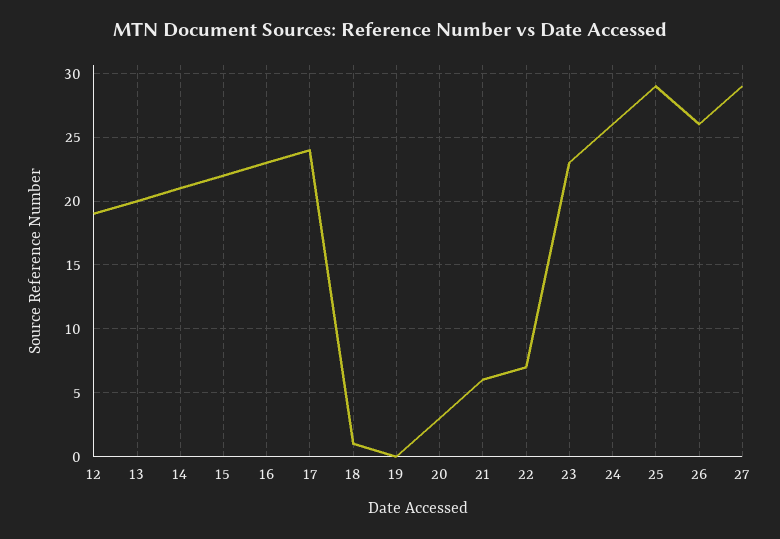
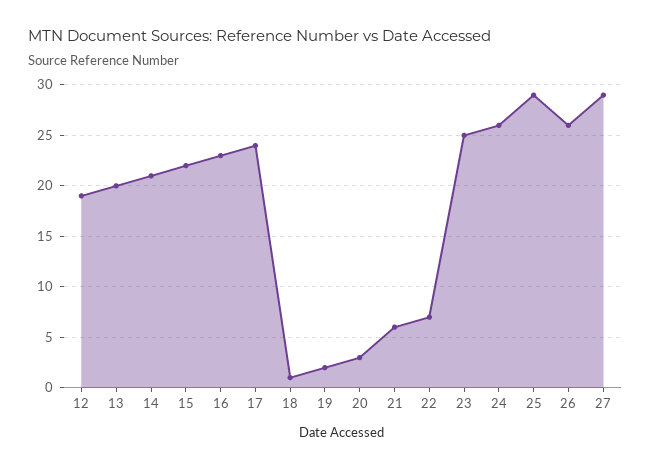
  {
    "12": 19,
    "13": 20,
    "14": 21,
    "15": 22,
    "16": 23,
    "17": 24,
    "18": 1,
-   "19": 0,
+   "19": 2,
    "20": 3,
    "21": 6,
    "22": 7,
-   "23": 23,
+   "23": 25,
    "24": 26,
    "25": 29,
    "26": 26,
    "27": 29
  }

